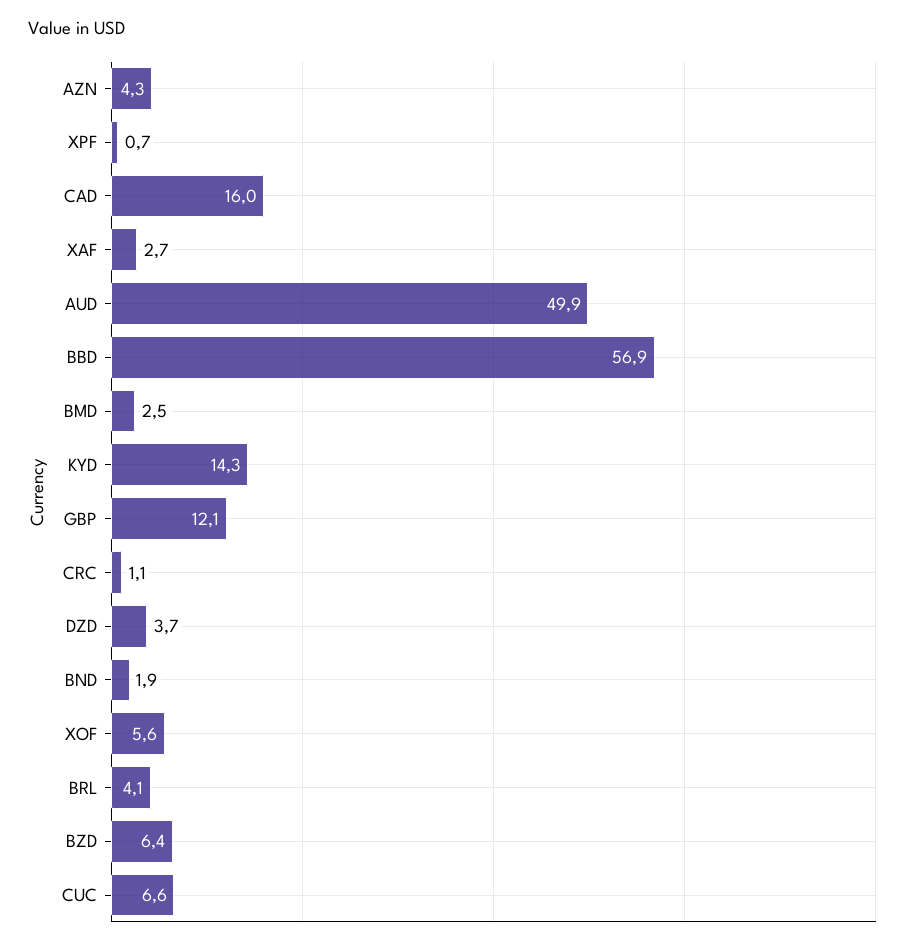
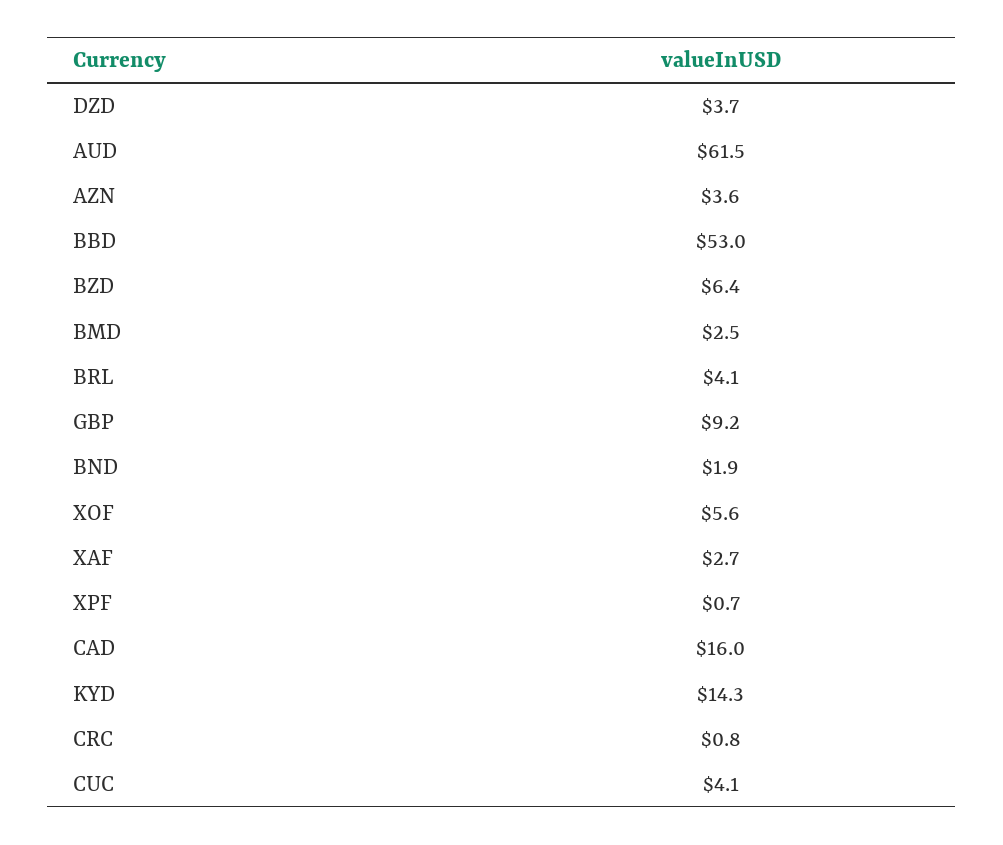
  {
-   "AZN": 4.3,
+   "AZN": 3.6,
    "XPF": 0.7,
    "CAD": 16,
    "XAF": 2.7,
-   "AUD": 49.9,
+   "AUD": 61.5,
-   "BBD": 56.9,
+   "BBD": 53,
    "BMD": 2.5,
    "KYD": 14.3,
-   "GBP": 12.1,
+   "GBP": 9.2,
-   "CRC": 1.1,
+   "CRC": 0.8,
    "DZD": 3.7,
    "BND": 1.9,
    "XOF": 5.6,
    "BRL": 4.1,
    "BZD": 6.4,
-   "CUC": 6.6
+   "CUC": 4.1
  }

